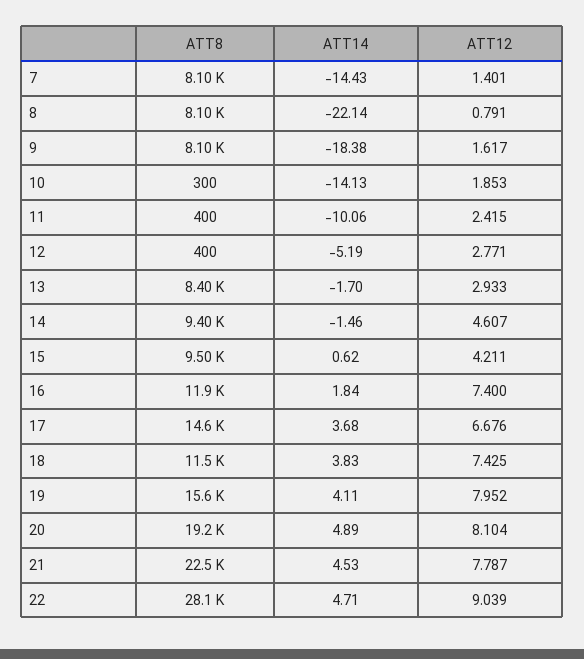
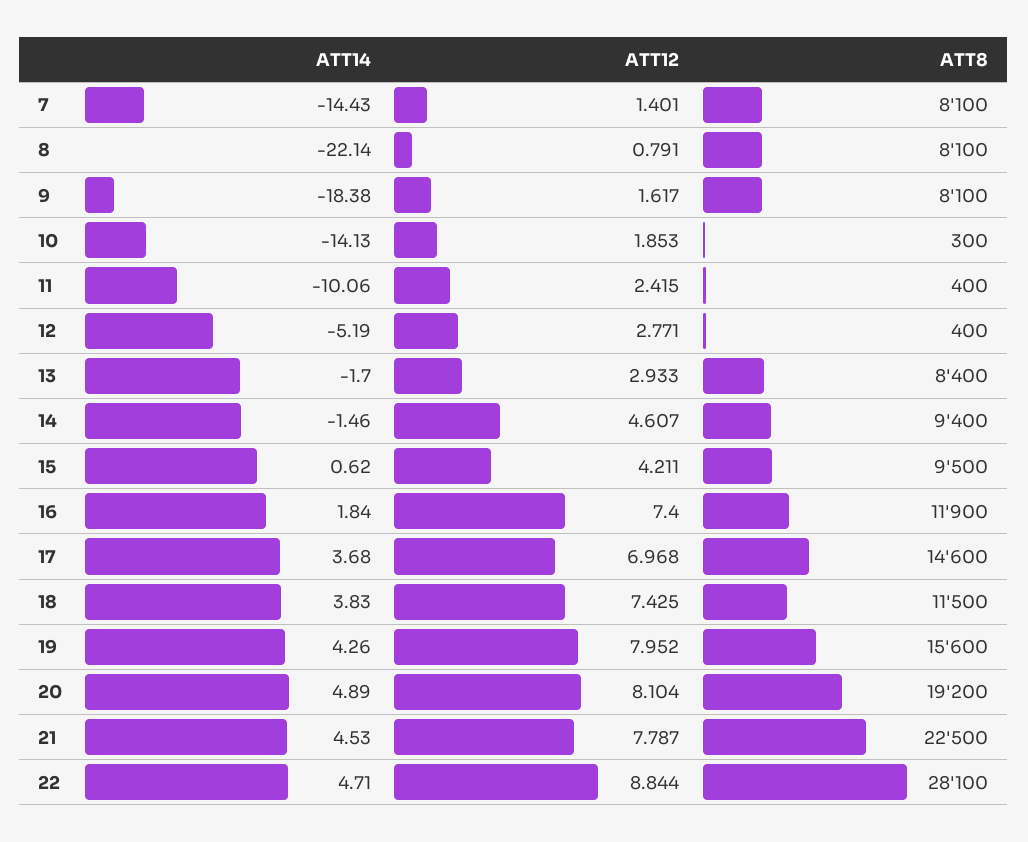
  {
    "ATT8": {
      "7": 8100,
      "8": 8100,
      "9": 8100,
      "10": 300,
      "11": 400,
      "12": 400,
      "13": 8400,
      "14": 9400,
      "15": 9500,
      "16": 11900,
      "17": 14600,
      "18": 11500,
      "19": 15600,
      "20": 19200,
      "21": 22500,
      "22": 28100
    },
    "ATT14": {
      "7": -14.43,
      "8": -22.14,
      "9": -18.38,
      "10": -14.13,
      "11": -10.06,
      "12": -5.19,
      "13": -1.7,
      "14": -1.46,
      "15": 0.62,
      "16": 1.84,
      "17": 3.68,
      "18": 3.83,
-     "19": 4.11,
+     "19": 4.26,
      "20": 4.89,
      "21": 4.53,
      "22": 4.71
    },
    "ATT12": {
      "7": 1.401,
      "8": 0.791,
      "9": 1.617,
      "10": 1.853,
      "11": 2.415,
      "12": 2.771,
      "13": 2.933,
      "14": 4.607,
      "15": 4.211,
      "16": 7.4,
-     "17": 6.676,
+     "17": 6.968,
      "18": 7.425,
      "19": 7.952,
      "20": 8.104,
      "21": 7.787,
-     "22": 9.039
+     "22": 8.844
    }
  }

